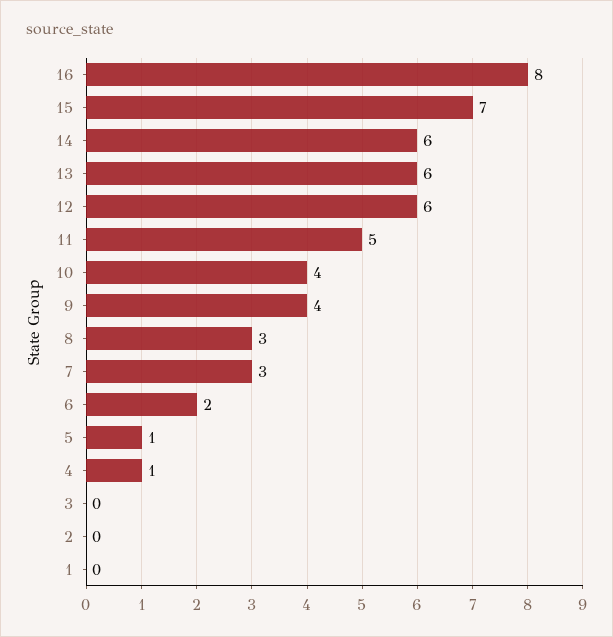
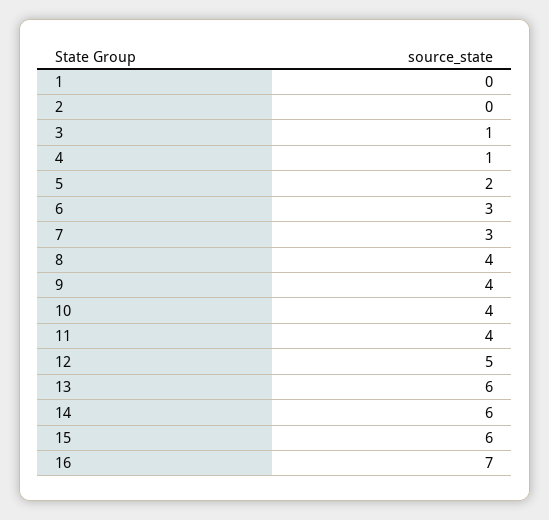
  {
-   "16": 8,
+   "16": 7,
-   "15": 7,
+   "15": 6,
    "14": 6,
    "13": 6,
-   "12": 6,
+   "12": 5,
-   "11": 5,
+   "11": 4,
    "10": 4,
    "9": 4,
-   "8": 3,
+   "8": 4,
    "7": 3,
-   "6": 2,
+   "6": 3,
-   "5": 1,
+   "5": 2,
    "4": 1,
-   "3": 0,
+   "3": 1,
    "2": 0,
    "1": 0
  }

